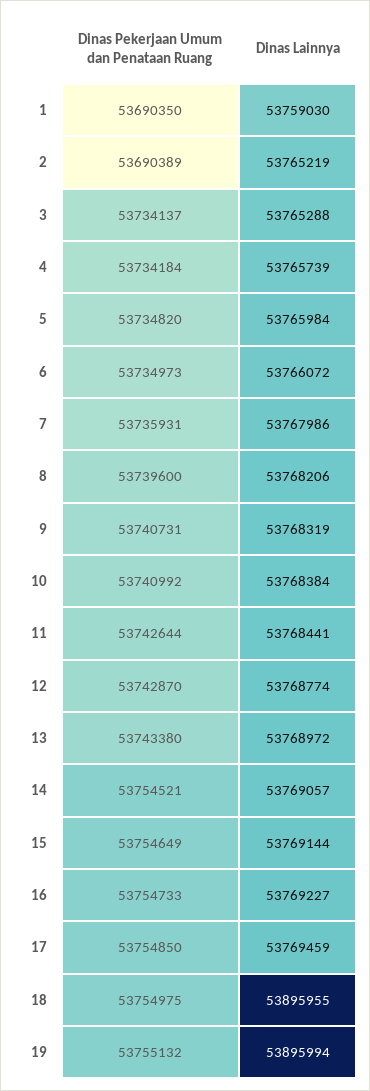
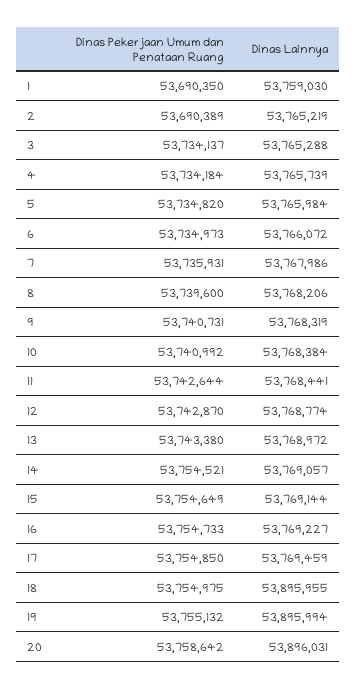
  {
    "Dinas Pekerjaan Umum dan Penataan Ruang": {
      "1": 53690350,
      "2": 53690389,
      "3": 53734137,
      "4": 53734184,
      "5": 53734820,
      "6": 53734973,
      "7": 53735931,
      "8": 53739600,
      "9": 53740731,
      "10": 53740992,
      "11": 53742644,
      "12": 53742870,
      "13": 53743380,
      "14": 53754521,
      "15": 53754649,
      "16": 53754733,
      "17": 53754850,
      "18": 53754975,
-     "19": 53755132
+     "19": 53755132,
+     "20": 53758642
    },
    "Dinas Lainnya": {
      "1": 53759030,
      "2": 53765219,
      "3": 53765288,
      "4": 53765739,
      "5": 53765984,
      "6": 53766072,
      "7": 53767986,
      "8": 53768206,
      "9": 53768319,
      "10": 53768384,
      "11": 53768441,
      "12": 53768774,
      "13": 53768972,
      "14": 53769057,
      "15": 53769144,
      "16": 53769227,
      "17": 53769459,
      "18": 53895955,
-     "19": 53895994
+     "19": 53895994,
+     "20": 53896031
    }
  }

